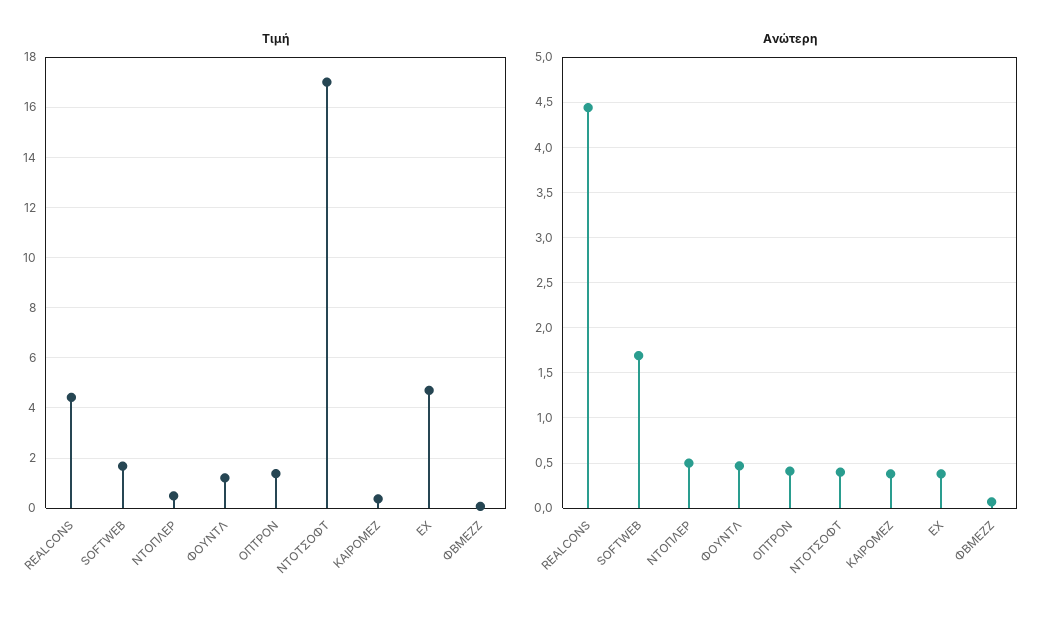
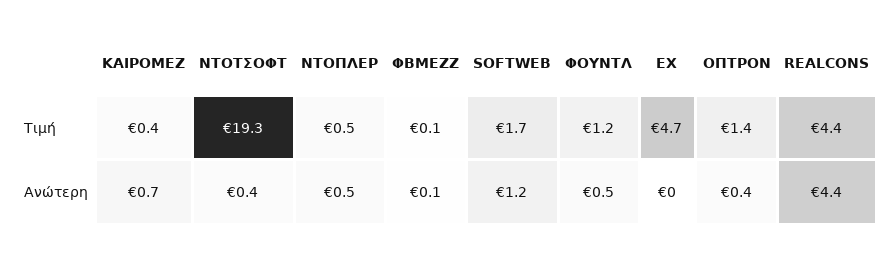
  {
    "Τιμή": {
      "REALCONS": 4.4,
      "SOFTWEB": 1.7,
      "ΝΤΟΠΛΕΡ": 0.5,
      "ΦΟΥΝΤΛ": 1.2,
      "ΟΠΤΡΟΝ": 1.4,
-     "ΝΤΟΤΣΟΦΤ": 17,
+     "ΝΤΟΤΣΟΦΤ": 19.3,
      "ΚΑΙΡΟΜΕΖ": 0.4,
      "ΕΧ": 4.7,
      "ΦΒΜΕΖΖ": 0.1
    },
    "Ανώτερη": {
      "REALCONS": 4.4,
-     "SOFTWEB": 1.7,
+     "SOFTWEB": 1.2,
      "ΝΤΟΠΛΕΡ": 0.5,
      "ΦΟΥΝΤΛ": 0.5,
      "ΟΠΤΡΟΝ": 0.4,
      "ΝΤΟΤΣΟΦΤ": 0.4,
-     "ΚΑΙΡΟΜΕΖ": 0.4,
+     "ΚΑΙΡΟΜΕΖ": 0.7,
-     "ΕΧ": 0.4,
+     "ΕΧ": 0,
      "ΦΒΜΕΖΖ": 0.1
    }
  }

